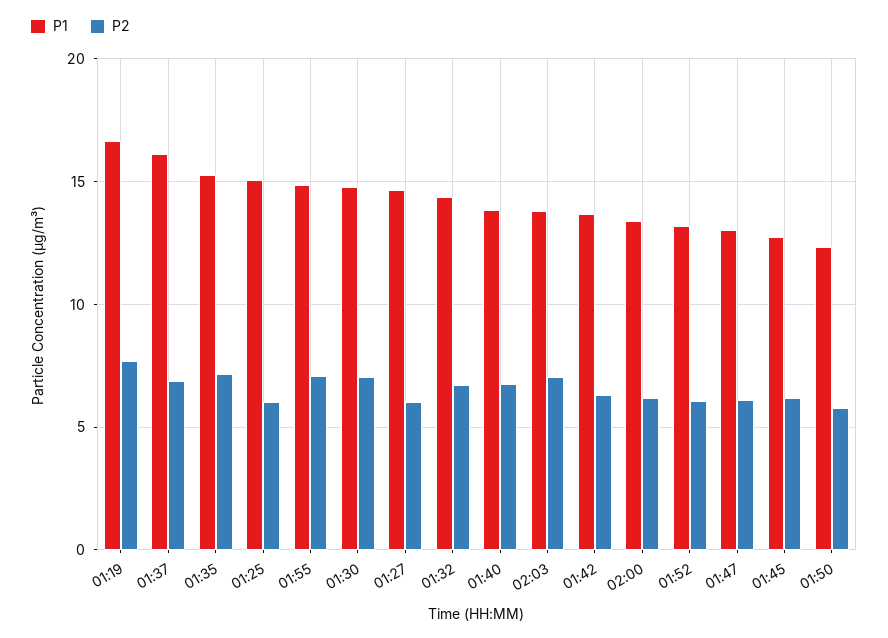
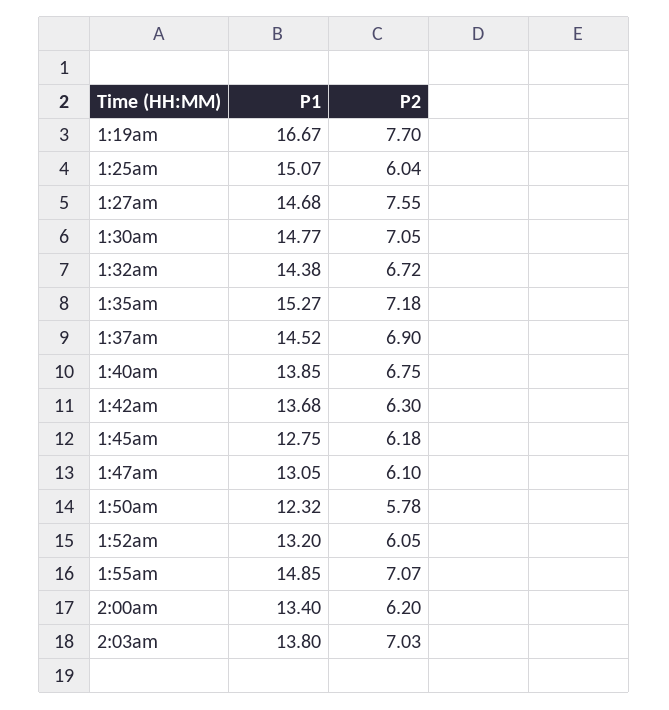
  {
    "P1": {
      "01:19": 16.67,
-     "01:37": 16,
+     "01:37": 14.52,
      "01:35": 15.27,
      "01:25": 15.07,
      "01:55": 14.85,
      "01:30": 14.77,
      "01:27": 14.68,
      "01:32": 14.38,
      "01:40": 13.85,
      "02:03": 13.8,
      "01:42": 13.68,
      "02:00": 13.4,
      "01:52": 13.2,
      "01:47": 13.05,
      "01:45": 12.75,
      "01:50": 12.32
    },
    "P2": {
      "01:19": 7.7,
      "01:37": 6.9,
      "01:35": 7.18,
      "01:25": 6.04,
      "01:55": 7.07,
      "01:30": 7.05,
-     "01:27": 6,
+     "01:27": 7.55,
      "01:32": 6.72,
      "01:40": 6.75,
      "02:03": 7.03,
      "01:42": 6.3,
      "02:00": 6.2,
      "01:52": 6.05,
      "01:47": 6.1,
      "01:45": 6.18,
      "01:50": 5.78
    }
  }

